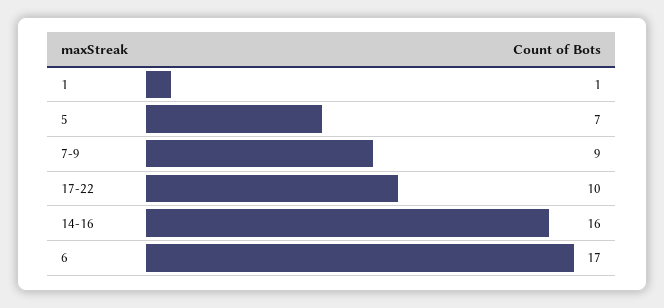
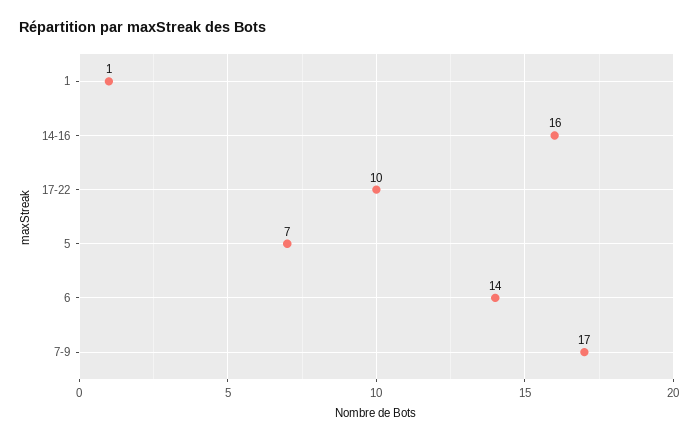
  {
    "1": 1,
    "5": 7,
-   "7-9": 9,
+   "7-9": 17,
    "17-22": 10,
    "14-16": 16,
-   "6": 17
+   "6": 14
  }

